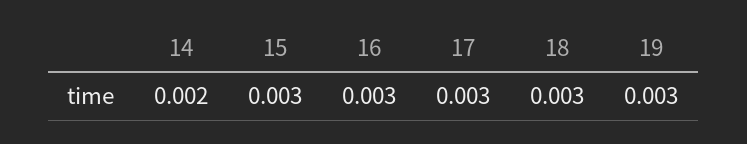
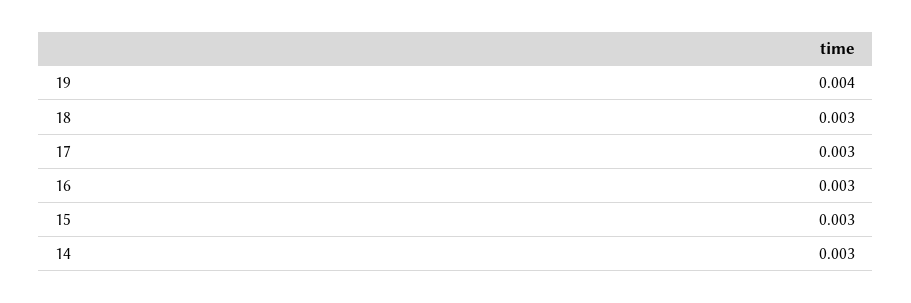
  {
-   "14": 0.002,
+   "14": 0.003,
    "15": 0.003,
    "16": 0.003,
    "17": 0.003,
    "18": 0.003,
-   "19": 0.003
+   "19": 0.004
  }

